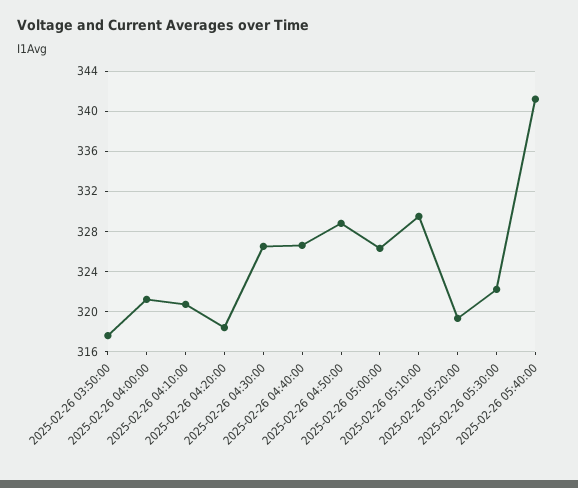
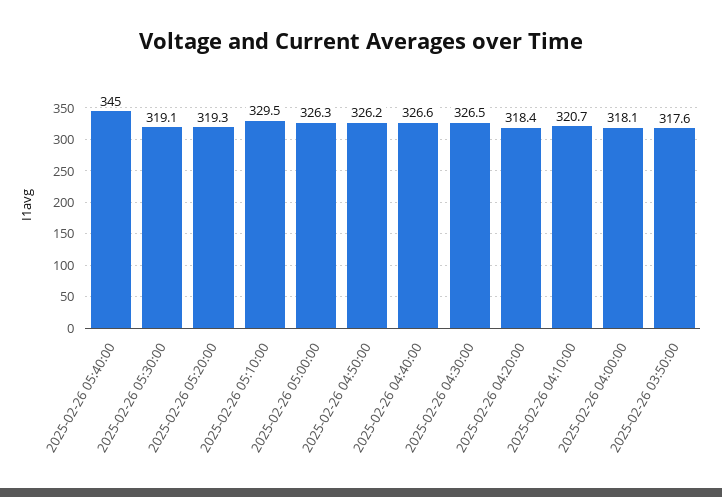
  {
    "2025-02-26 03:50:00": 317.6,
-   "2025-02-26 04:00:00": 321,
+   "2025-02-26 04:00:00": 318.1,
    "2025-02-26 04:10:00": 320.7,
    "2025-02-26 04:20:00": 318.4,
    "2025-02-26 04:30:00": 326.5,
    "2025-02-26 04:40:00": 326.6,
-   "2025-02-26 04:50:00": 329,
+   "2025-02-26 04:50:00": 326.2,
    "2025-02-26 05:00:00": 326.3,
    "2025-02-26 05:10:00": 329.5,
    "2025-02-26 05:20:00": 319.3,
-   "2025-02-26 05:30:00": 322,
+   "2025-02-26 05:30:00": 319.1,
-   "2025-02-26 05:40:00": 341
+   "2025-02-26 05:40:00": 345
  }

